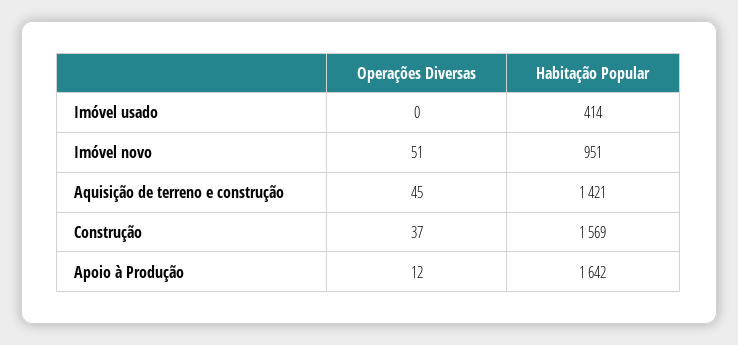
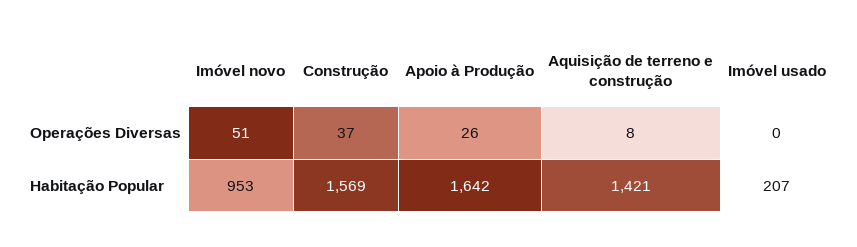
  {
    "Operações Diversas": {
      "Imóvel usado": 0,
      "Imóvel novo": 51,
-     "Aquisição de terreno e construção": 45,
+     "Aquisição de terreno e construção": 8,
      "Construção": 37,
-     "Apoio à Produção": 12
+     "Apoio à Produção": 26
    },
    "Habitação Popular": {
-     "Imóvel usado": 414,
+     "Imóvel usado": 207,
-     "Imóvel novo": 951,
+     "Imóvel novo": 953,
      "Aquisição de terreno e construção": 1421,
      "Construção": 1569,
      "Apoio à Produção": 1642
    }
  }

